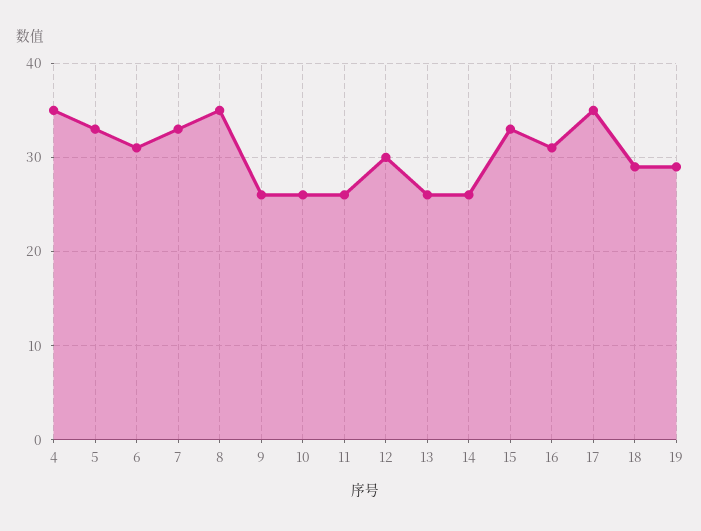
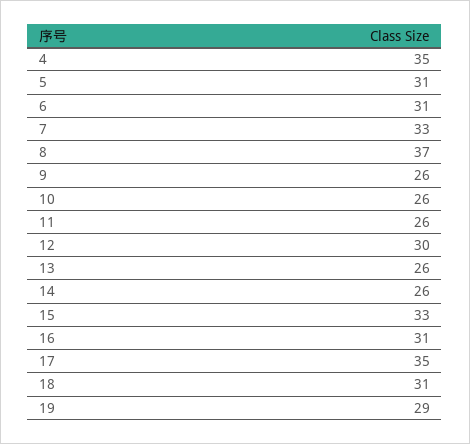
  {
    "4": 35,
-   "5": 33,
+   "5": 31,
    "6": 31,
    "7": 33,
-   "8": 35,
+   "8": 37,
    "9": 26,
    "10": 26,
    "11": 26,
    "12": 30,
    "13": 26,
    "14": 26,
    "15": 33,
    "16": 31,
    "17": 35,
-   "18": 29,
+   "18": 31,
    "19": 29
  }

